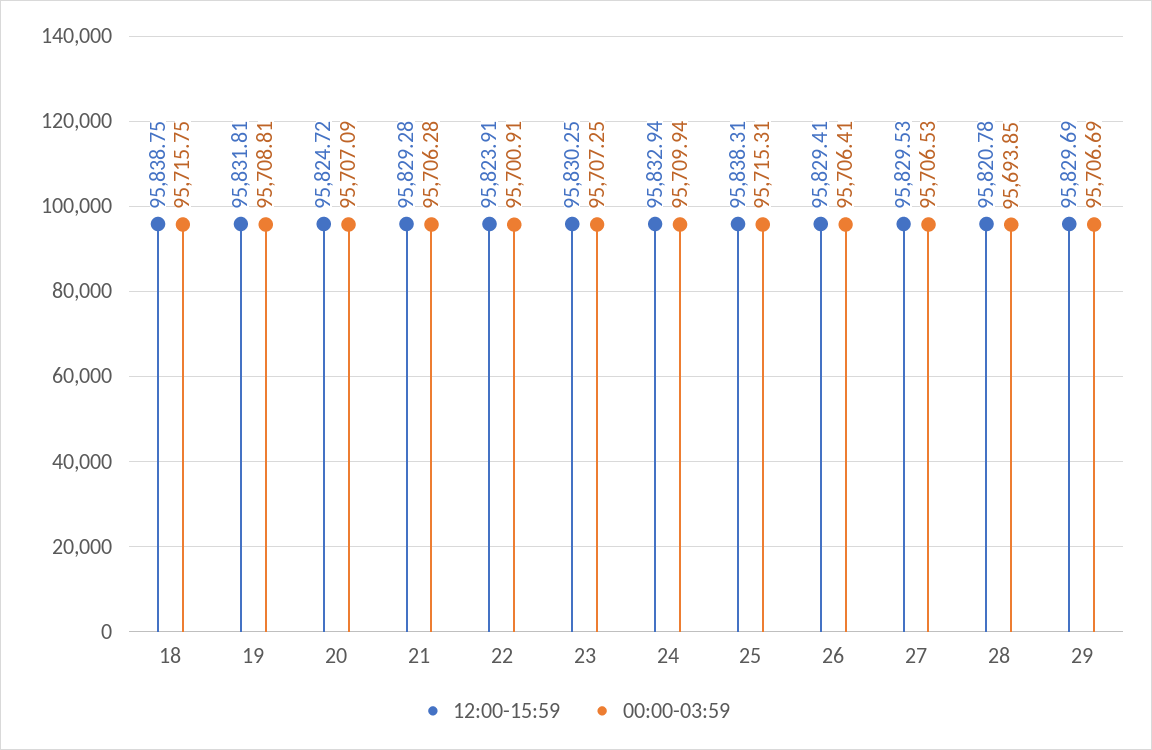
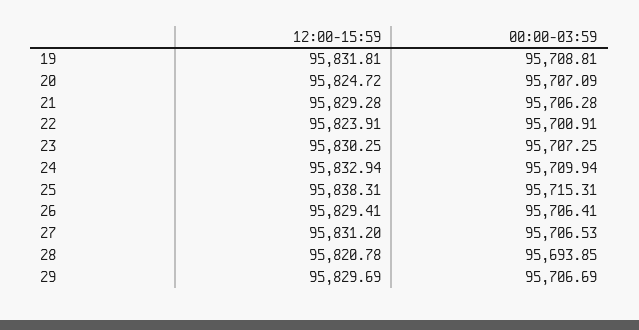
  {
    "12:00-15:59": {
-     "18": 95838.75,
      "19": 95831.81,
      "20": 95824.72,
      "21": 95829.28,
      "22": 95823.91,
      "23": 95830.25,
      "24": 95832.94,
      "25": 95838.31,
      "26": 95829.41,
-     "27": 95829.53,
+     "27": 95831.2,
      "28": 95820.78,
      "29": 95829.69
    },
    "00:00-03:59": {
-     "18": 95715.75,
      "19": 95708.81,
      "20": 95707.09,
      "21": 95706.28,
      "22": 95700.91,
      "23": 95707.25,
      "24": 95709.94,
      "25": 95715.31,
      "26": 95706.41,
      "27": 95706.53,
      "28": 95693.85,
      "29": 95706.69
    }
  }

